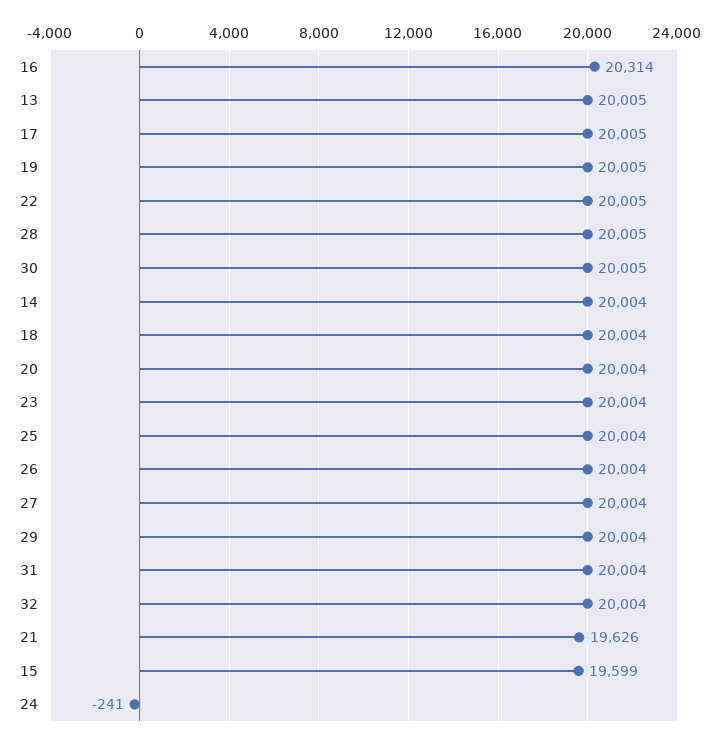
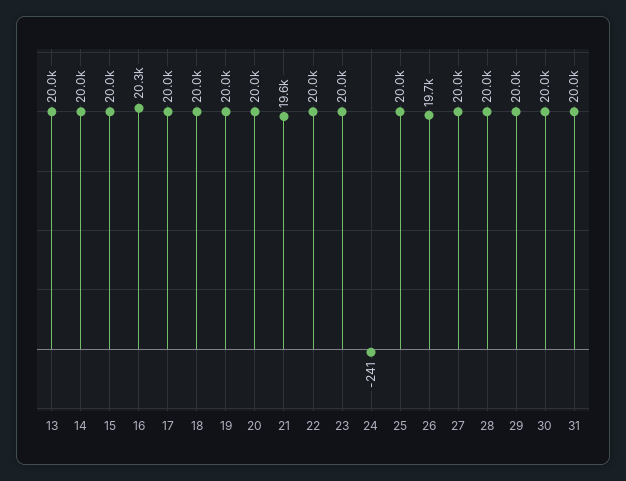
  {
    "16": 20314,
    "13": 20005,
    "17": 20005,
    "19": 20005,
    "22": 20005,
    "28": 20005,
    "30": 20005,
    "14": 20004,
    "18": 20004,
    "20": 20004,
    "23": 20004,
    "25": 20004,
-   "26": 20004,
+   "26": 19700,
    "27": 20004,
    "29": 20004,
    "31": 20004,
-   "32": 20004,
    "21": 19626,
-   "15": 19599,
+   "15": 20000,
    "24": -241
  }

